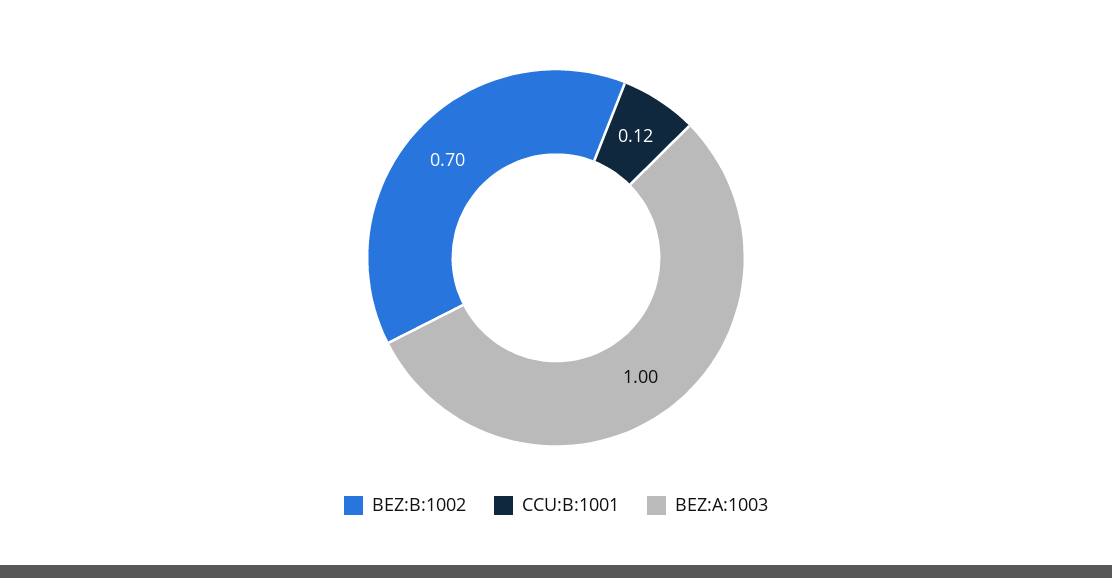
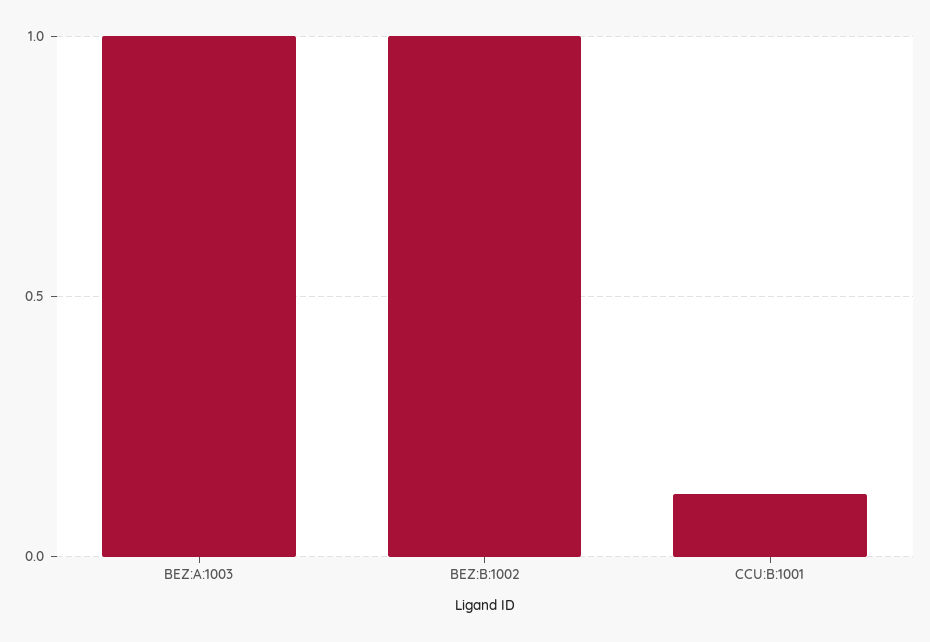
  {
-   "BEZ:B:1002": 0.7,
+   "BEZ:B:1002": 1,
    "CCU:B:1001": 0.12,
    "BEZ:A:1003": 1
  }

